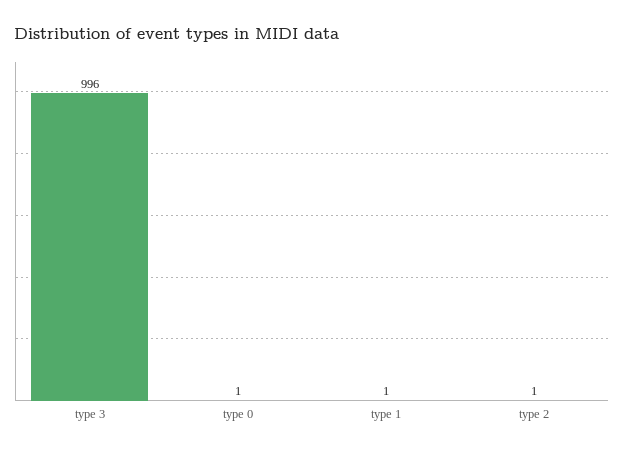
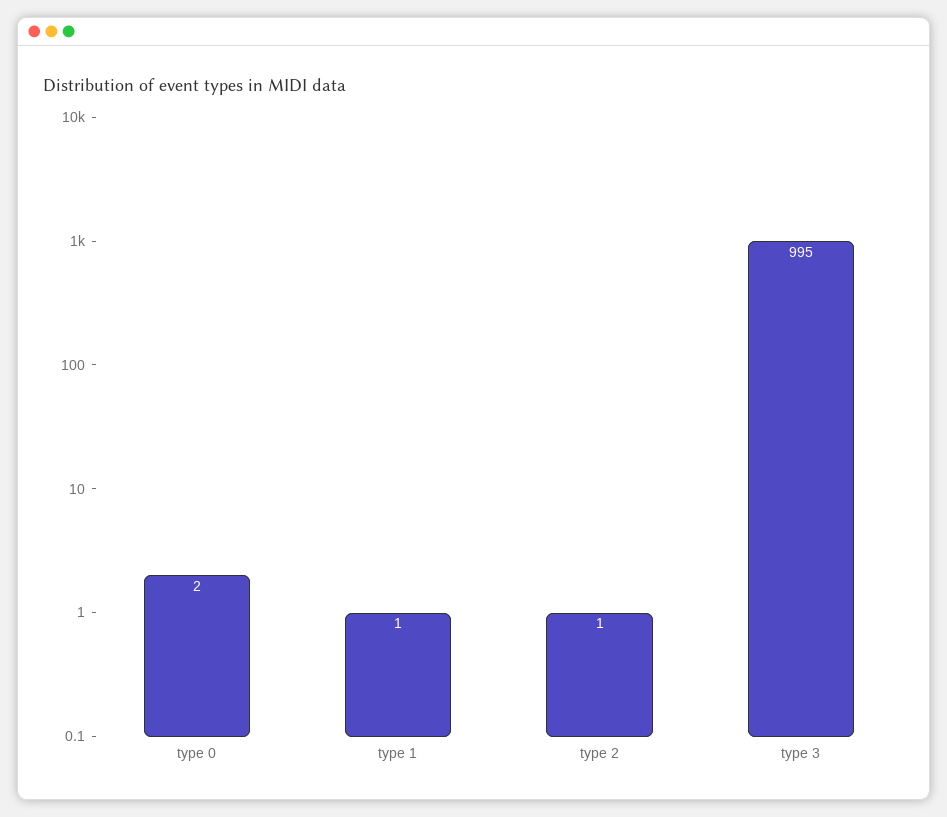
  {
-   "type 3": 996,
+   "type 3": 995,
-   "type 0": 1,
+   "type 0": 2,
    "type 1": 1,
    "type 2": 1
  }

